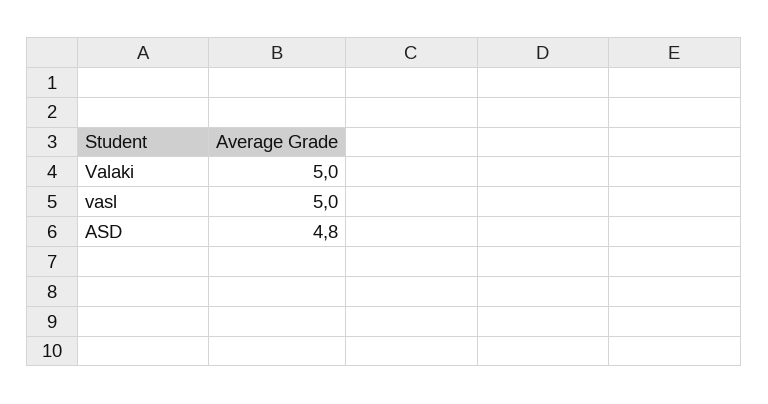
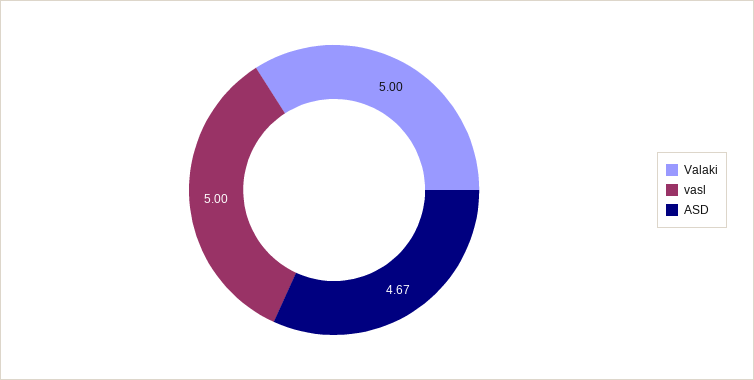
  {
    "Valaki": 5,
    "vasl": 5,
-   "ASD": 4.8
+   "ASD": 4.67
  }

